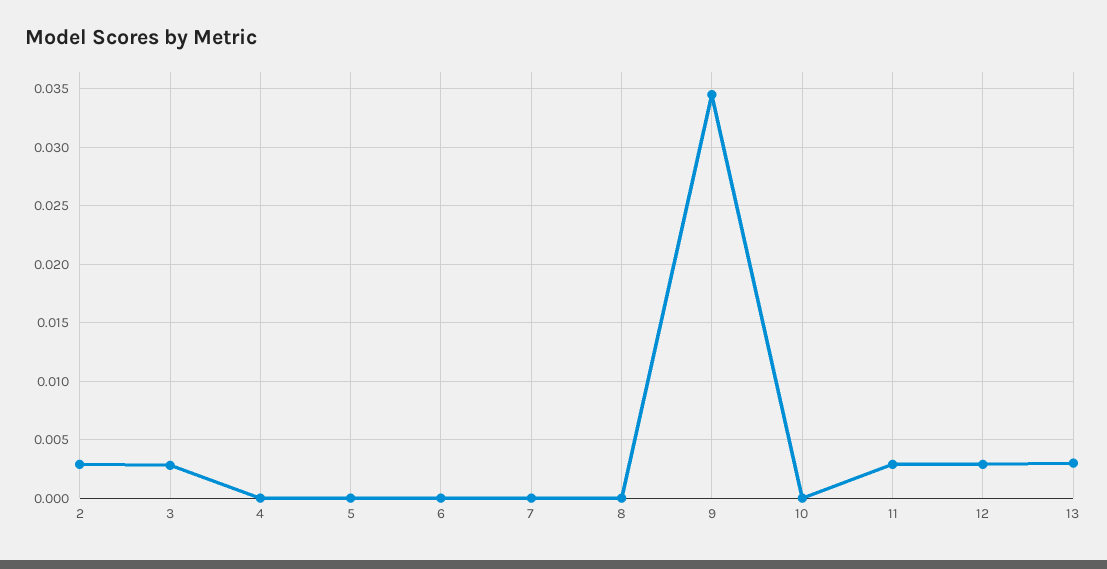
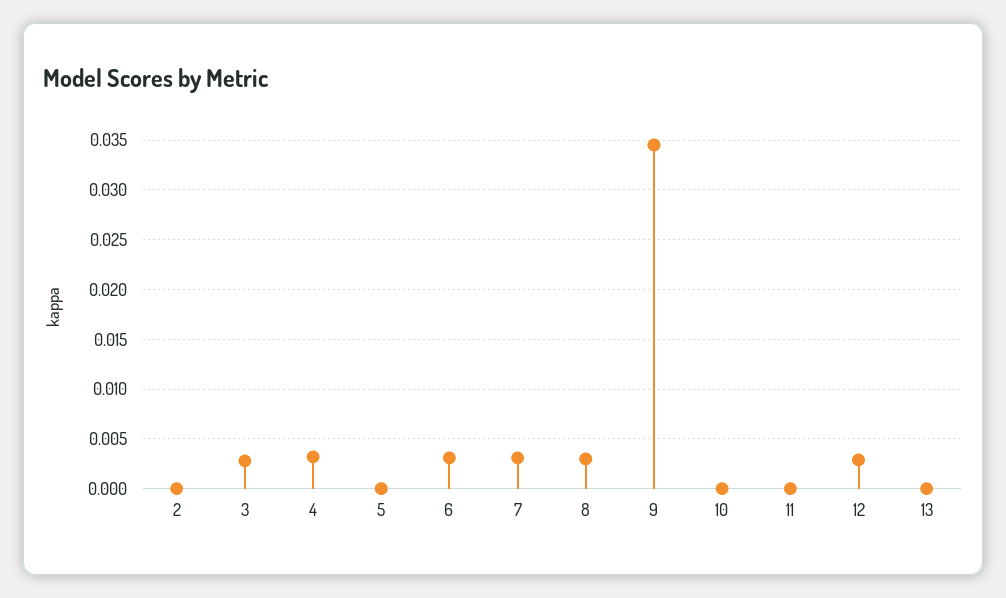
  {
-   "2": 0.003,
+   "2": 0,
    "3": 0.003,
-   "4": 0,
+   "4": 0.003,
    "5": 0,
-   "6": 0,
+   "6": 0.003,
-   "7": 0,
+   "7": 0.003,
-   "8": 0,
+   "8": 0.003,
    "9": 0.035,
    "10": 0,
-   "11": 0.003,
+   "11": 0,
    "12": 0.003,
-   "13": 0.003
+   "13": 0
  }

